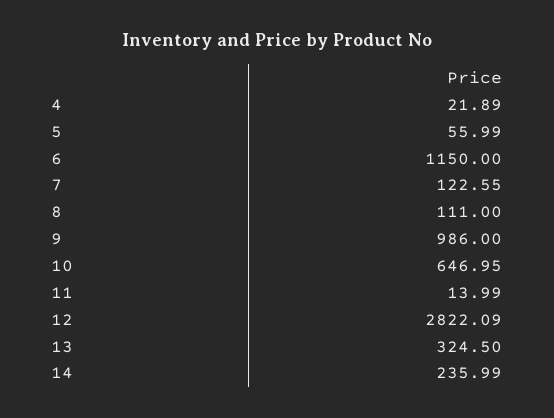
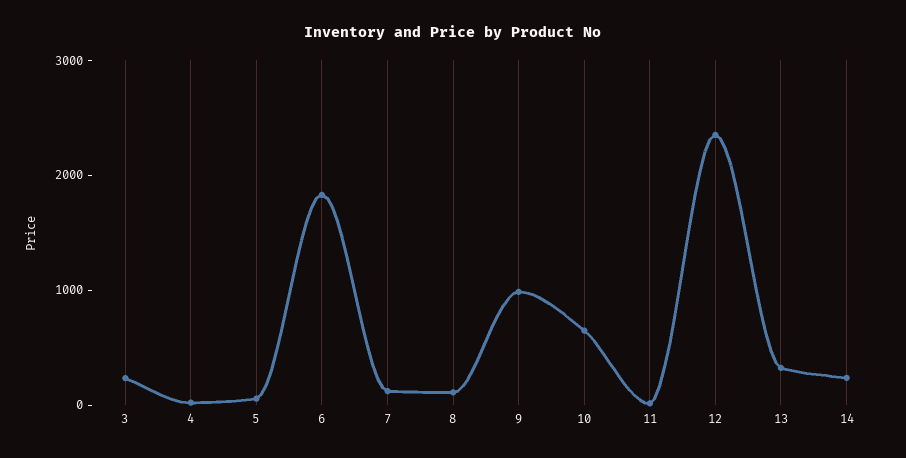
  {
    "4": 21.89,
    "5": 55.99,
-   "6": 1150,
+   "6": 1800,
    "7": 122.55,
    "8": 111,
    "9": 986,
    "10": 646.95,
    "11": 13.99,
-   "12": 2822.09,
+   "12": 2400,
    "13": 324.5,
-   "14": 235.99
+   "14": 235.99,
+   "3": 200
  }

